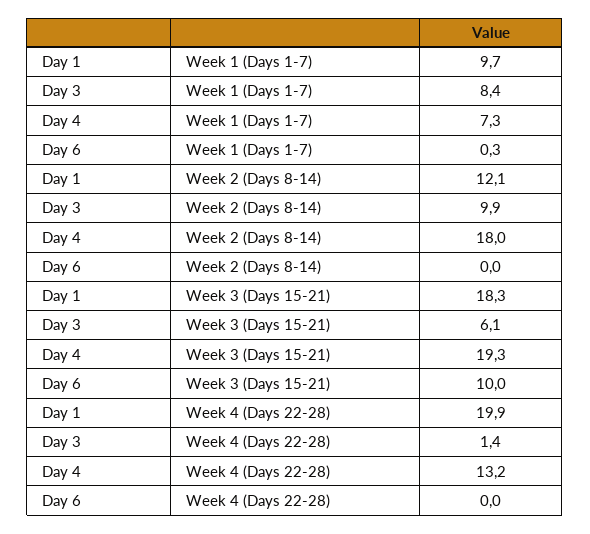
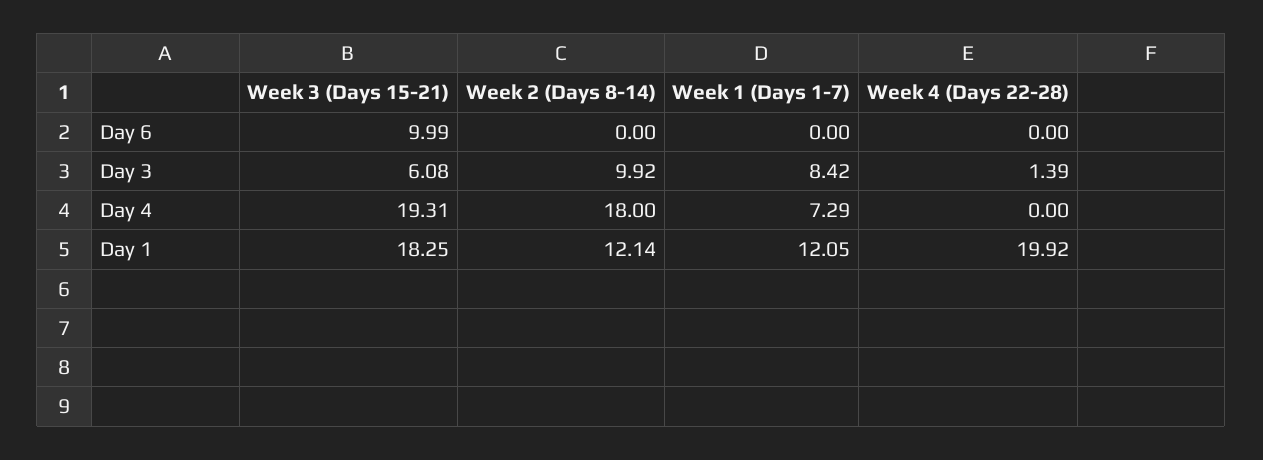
  {
    "Day 1": {
-     "Week 1 (Days 1-7)": 9.7,
+     "Week 1 (Days 1-7)": 12.05,
      "Week 2 (Days 8-14)": 12.14,
      "Week 3 (Days 15-21)": 18.25,
      "Week 4 (Days 22-28)": 19.92
    },
    "Day 3": {
      "Week 1 (Days 1-7)": 8.42,
      "Week 2 (Days 8-14)": 9.92,
      "Week 3 (Days 15-21)": 6.08,
      "Week 4 (Days 22-28)": 1.39
    },
    "Day 4": {
      "Week 1 (Days 1-7)": 7.29,
      "Week 2 (Days 8-14)": 18,
      "Week 3 (Days 15-21)": 19.31,
-     "Week 4 (Days 22-28)": 13.2
+     "Week 4 (Days 22-28)": 0
    },
    "Day 6": {
-     "Week 1 (Days 1-7)": 0.3,
+     "Week 1 (Days 1-7)": 0,
      "Week 2 (Days 8-14)": 0,
      "Week 3 (Days 15-21)": 9.99,
      "Week 4 (Days 22-28)": 0
    }
  }

